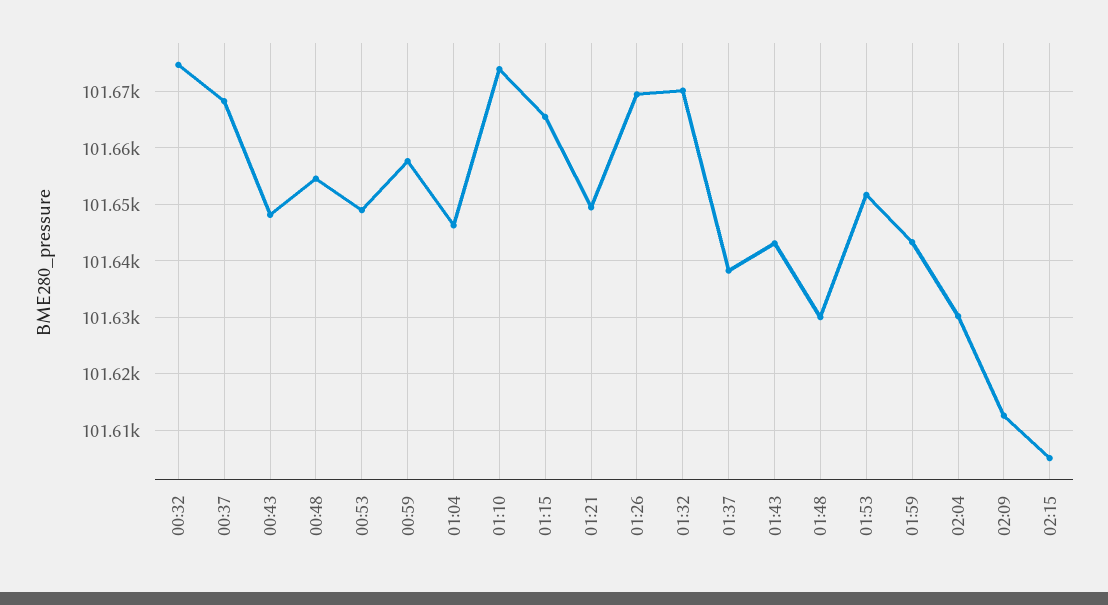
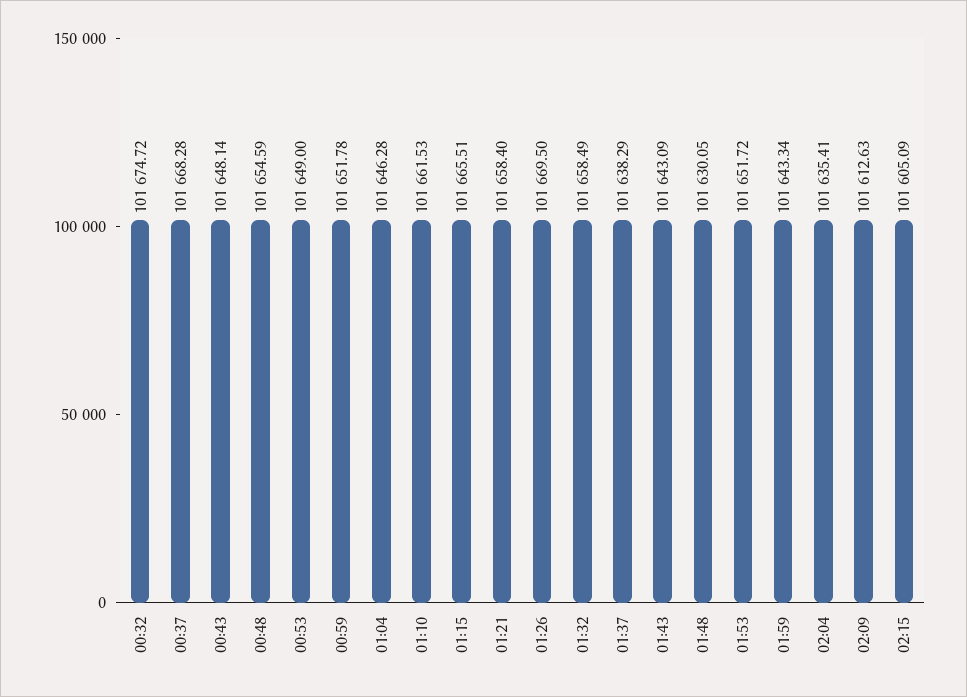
  {
    "00:32": 101674.72,
    "00:37": 101668.28,
    "00:43": 101648.14,
    "00:48": 101654.59,
    "00:53": 101649,
-   "00:59": 101658,
+   "00:59": 101651.78,
    "01:04": 101646.28,
-   "01:10": 101674,
+   "01:10": 101661.53,
    "01:15": 101665.51,
-   "01:21": 101650,
+   "01:21": 101658.4,
    "01:26": 101669.5,
-   "01:32": 101670,
+   "01:32": 101658.49,
    "01:37": 101638.29,
    "01:43": 101643.09,
    "01:48": 101630.05,
    "01:53": 101651.72,
    "01:59": 101643.34,
-   "02:04": 101630,
+   "02:04": 101635.41,
    "02:09": 101612.63,
    "02:15": 101605.09
  }

